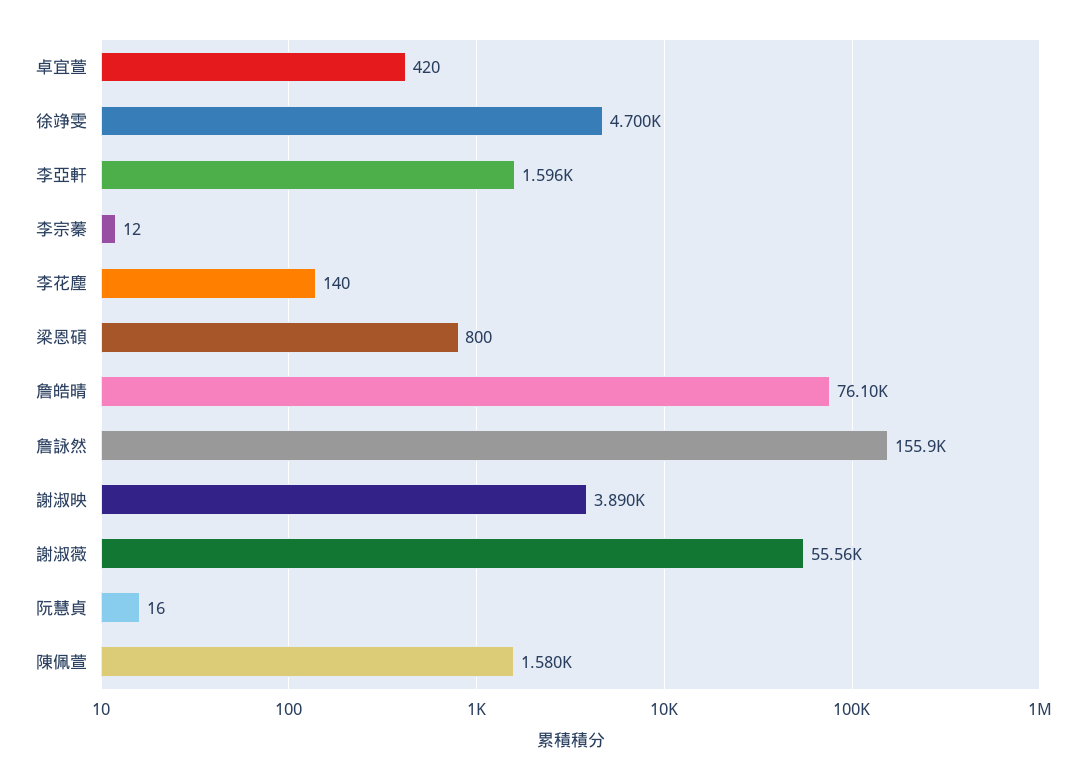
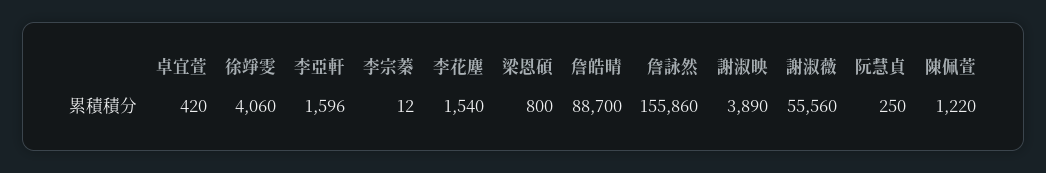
  {
    "卓宜萱": 420,
-   "徐竫雯": 4700,
+   "徐竫雯": 4060,
    "李亞軒": 1596,
    "李宗蓁": 12,
-   "李花塵": 140,
+   "李花塵": 1540,
    "梁恩碩": 800,
-   "詹皓晴": 76100,
+   "詹皓晴": 88700,
    "詹詠然": 155860,
    "謝淑映": 3890,
    "謝淑薇": 55560,
-   "阮慧貞": 16,
+   "阮慧貞": 250,
-   "陳佩萱": 1580
+   "陳佩萱": 1220
  }

